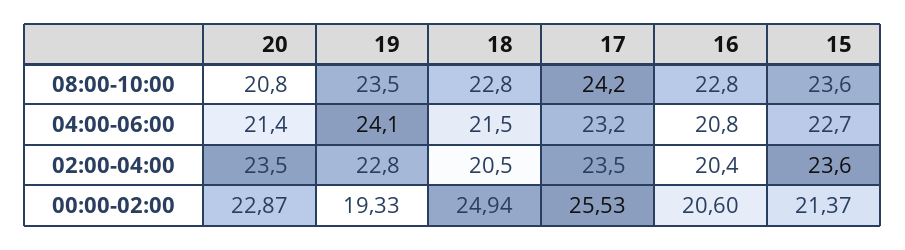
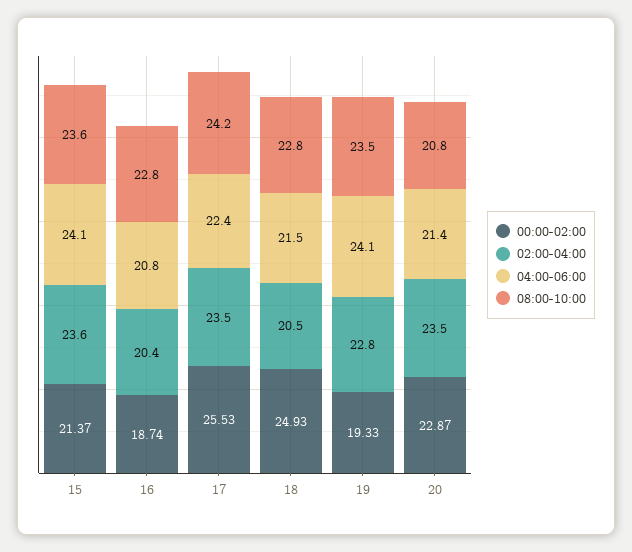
  {
    "08:00-10:00": {
      "20": 20.8,
      "19": 23.5,
      "18": 22.8,
      "17": 24.2,
      "16": 22.8,
      "15": 23.6
    },
    "04:00-06:00": {
      "20": 21.4,
      "19": 24.1,
      "18": 21.5,
-     "17": 23.2,
+     "17": 22.4,
      "16": 20.8,
-     "15": 22.7
+     "15": 24.1
    },
    "02:00-04:00": {
      "20": 23.5,
      "19": 22.8,
      "18": 20.5,
      "17": 23.5,
      "16": 20.4,
      "15": 23.6
    },
    "00:00-02:00": {
      "20": 22.87,
      "19": 19.33,
-     "18": 24.94,
+     "18": 24.93,
      "17": 25.53,
-     "16": 20.6,
+     "16": 18.74,
      "15": 21.37
    }
  }

